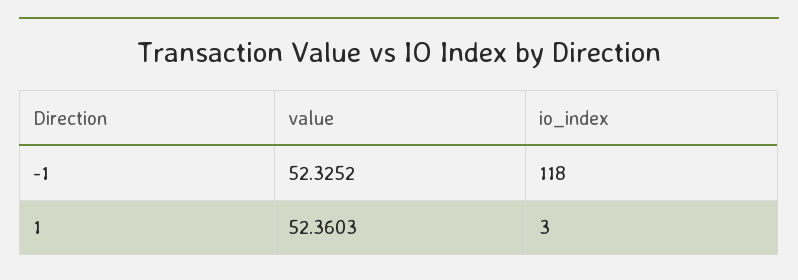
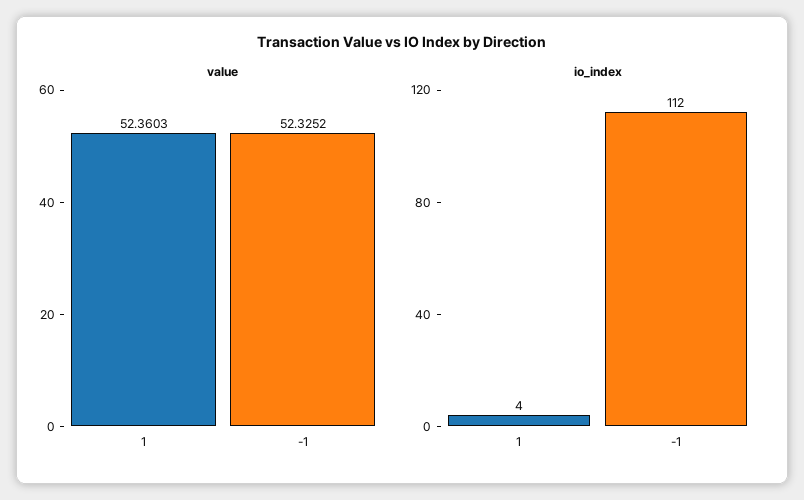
  {
    "value": {
      "-1": 52.3252,
      "1": 52.3603
    },
    "io_index": {
-     "-1": 118,
+     "-1": 112,
-     "1": 3
+     "1": 4
    }
  }

